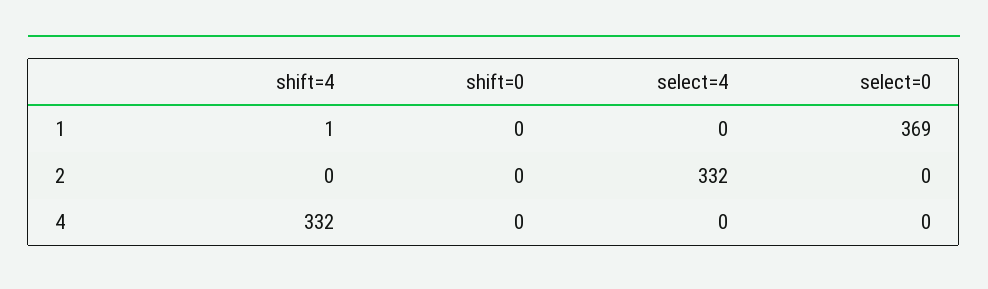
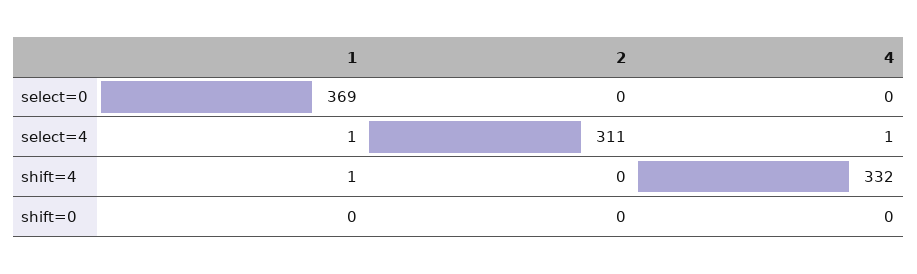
  {
    "shift=4": {
      "1": 1,
      "2": 0,
      "4": 332
    },
    "shift=0": {
      "1": 0,
      "2": 0,
      "4": 0
    },
    "select=4": {
-     "1": 0,
+     "1": 1,
-     "2": 332,
+     "2": 311,
-     "4": 0
+     "4": 1
    },
    "select=0": {
      "1": 369,
      "2": 0,
      "4": 0
    }
  }

